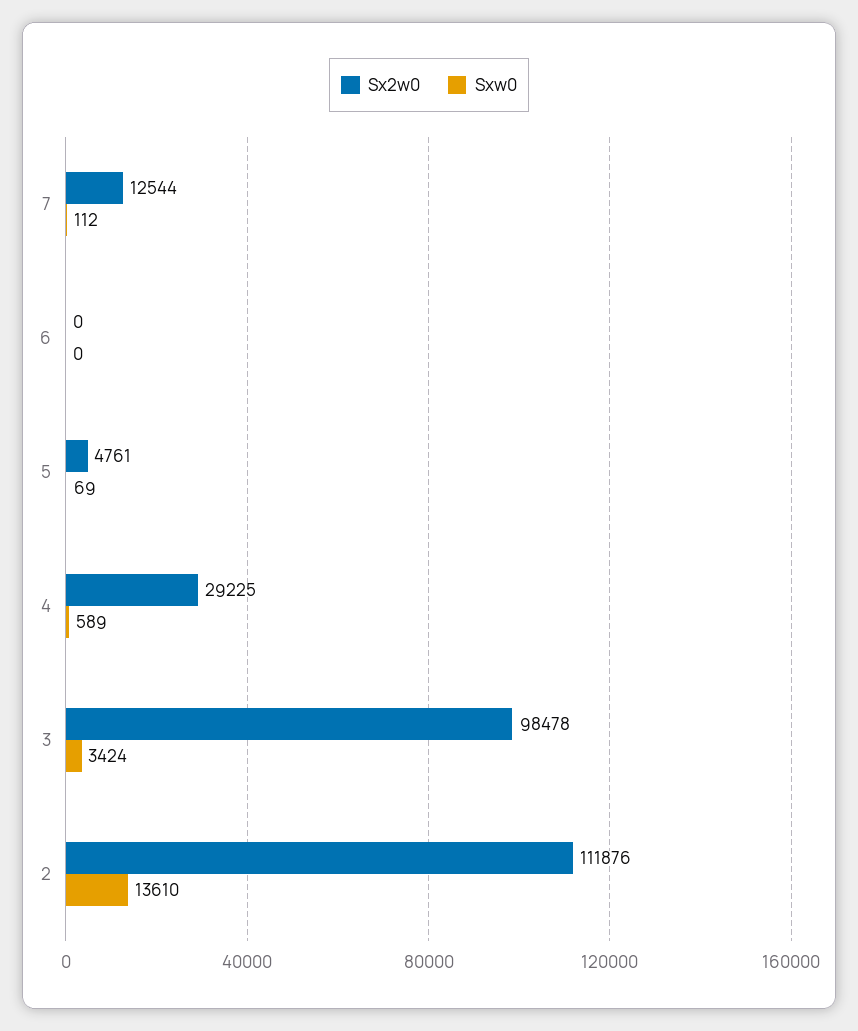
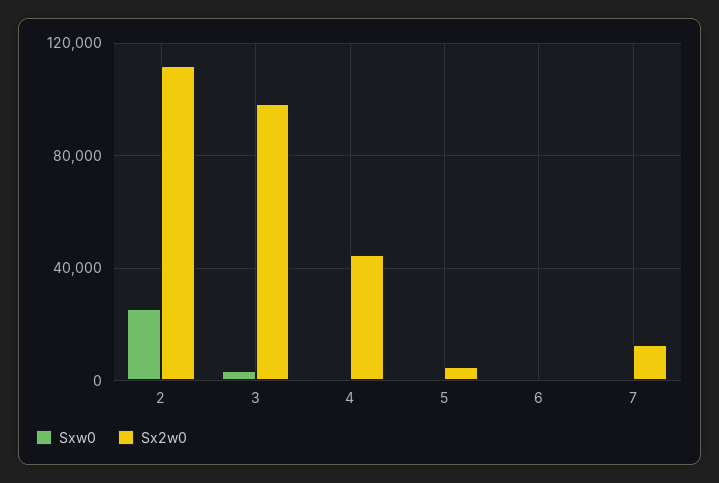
  {
    "Sx2w0": {
      "7": 12544,
      "6": 0,
      "5": 4761,
-     "4": 29225,
+     "4": 45000,
      "3": 98478,
      "2": 111876
    },
    "Sxw0": {
      "7": 112,
      "6": 0,
      "5": 69,
      "4": 589,
      "3": 3424,
-     "2": 13610
+     "2": 25000
    }
  }

